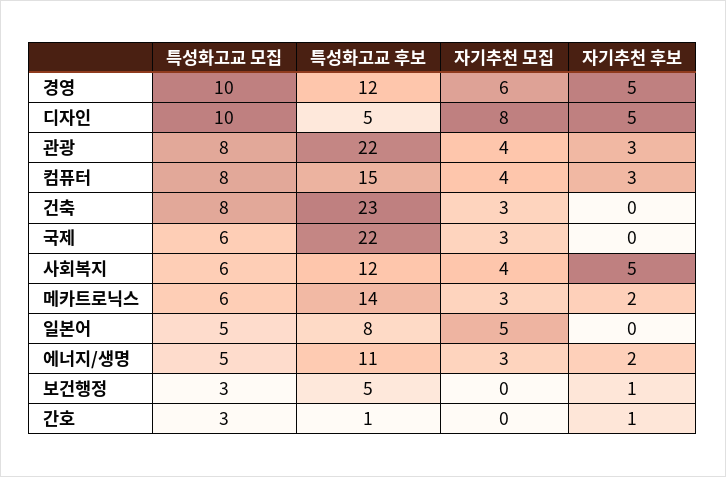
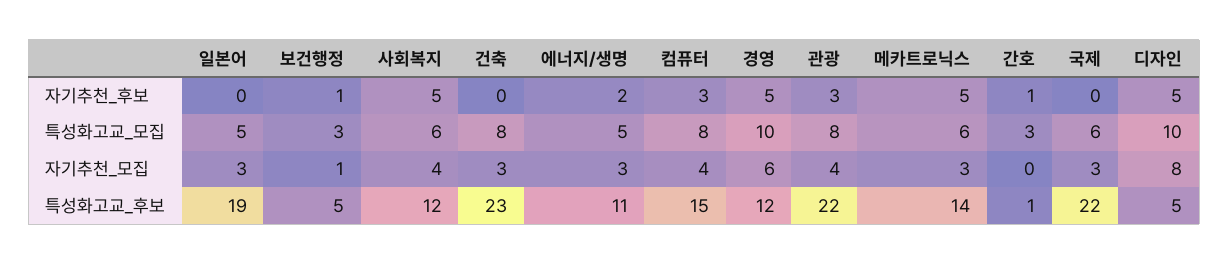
  {
    "특성화고교 모집": {
      "경영": 10,
      "디자인": 10,
      "관광": 8,
      "컴퓨터": 8,
      "건축": 8,
      "국제": 6,
      "사회복지": 6,
      "메카트로닉스": 6,
      "일본어": 5,
      "에너지/생명": 5,
      "보건행정": 3,
      "간호": 3
    },
    "특성화고교 후보": {
      "경영": 12,
      "디자인": 5,
      "관광": 22,
      "컴퓨터": 15,
      "건축": 23,
      "국제": 22,
      "사회복지": 12,
      "메카트로닉스": 14,
-     "일본어": 8,
+     "일본어": 19,
      "에너지/생명": 11,
      "보건행정": 5,
      "간호": 1
    },
    "자기추천 모집": {
      "경영": 6,
      "디자인": 8,
      "관광": 4,
      "컴퓨터": 4,
      "건축": 3,
      "국제": 3,
      "사회복지": 4,
      "메카트로닉스": 3,
-     "일본어": 5,
+     "일본어": 3,
      "에너지/생명": 3,
-     "보건행정": 0,
+     "보건행정": 1,
      "간호": 0
    },
    "자기추천 후보": {
      "경영": 5,
      "디자인": 5,
      "관광": 3,
      "컴퓨터": 3,
      "건축": 0,
      "국제": 0,
      "사회복지": 5,
-     "메카트로닉스": 2,
+     "메카트로닉스": 5,
      "일본어": 0,
      "에너지/생명": 2,
      "보건행정": 1,
      "간호": 1
    }
  }

